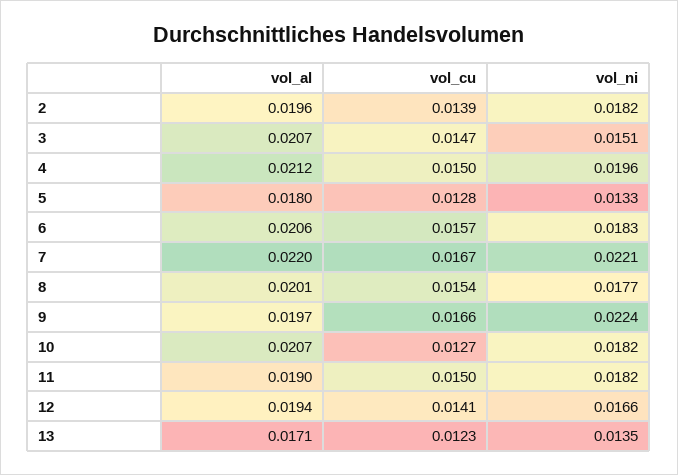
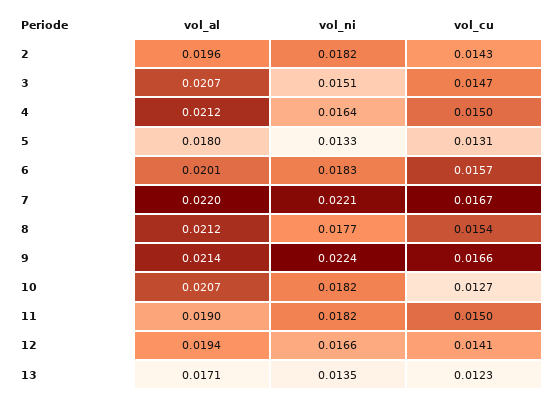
  {
    "vol_al": {
      "2": 0.0196,
      "3": 0.0207,
      "4": 0.0212,
      "5": 0.018,
-     "6": 0.0206,
+     "6": 0.0201,
      "7": 0.022,
-     "8": 0.0201,
+     "8": 0.0212,
-     "9": 0.0197,
+     "9": 0.0214,
      "10": 0.0207,
      "11": 0.019,
      "12": 0.0194,
      "13": 0.0171
    },
    "vol_cu": {
-     "2": 0.0139,
+     "2": 0.0143,
      "3": 0.0147,
      "4": 0.015,
-     "5": 0.0128,
+     "5": 0.0131,
      "6": 0.0157,
      "7": 0.0167,
      "8": 0.0154,
      "9": 0.0166,
      "10": 0.0127,
      "11": 0.015,
      "12": 0.0141,
      "13": 0.0123
    },
    "vol_ni": {
      "2": 0.0182,
      "3": 0.0151,
-     "4": 0.0196,
+     "4": 0.0164,
      "5": 0.0133,
      "6": 0.0183,
      "7": 0.0221,
      "8": 0.0177,
      "9": 0.0224,
      "10": 0.0182,
      "11": 0.0182,
      "12": 0.0166,
      "13": 0.0135
    }
  }

